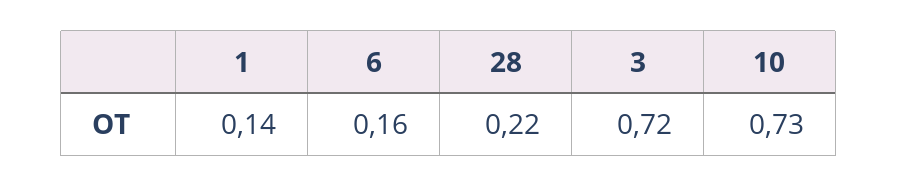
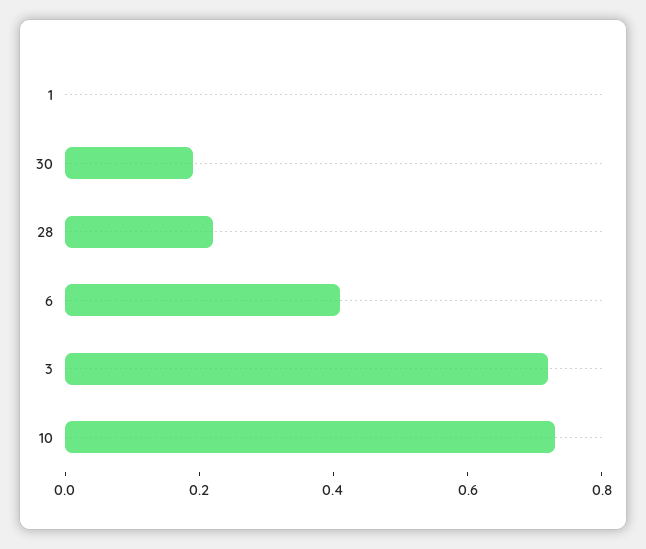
  {
-   "1": 0.14,
+   "1": 0,
-   "6": 0.16,
+   "6": 0.4,
    "28": 0.22,
    "3": 0.72,
-   "10": 0.73
+   "10": 0.73,
+   "30": 0.2
  }

